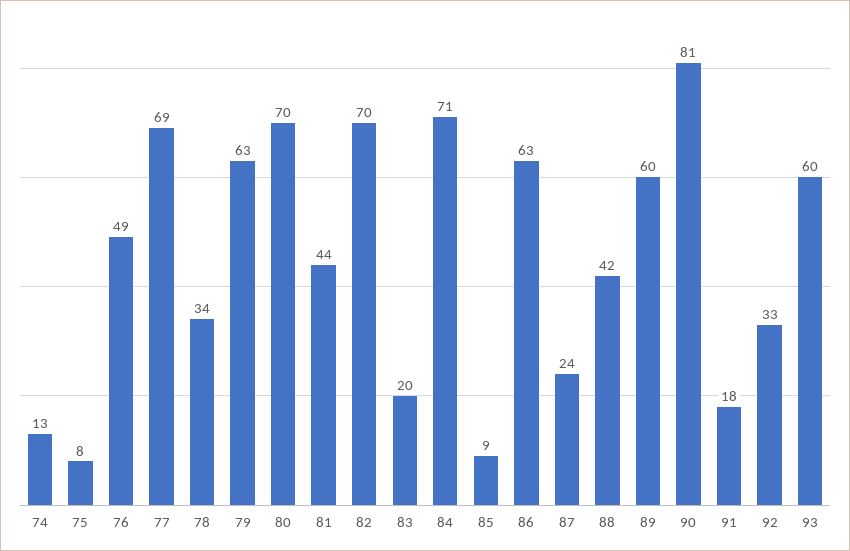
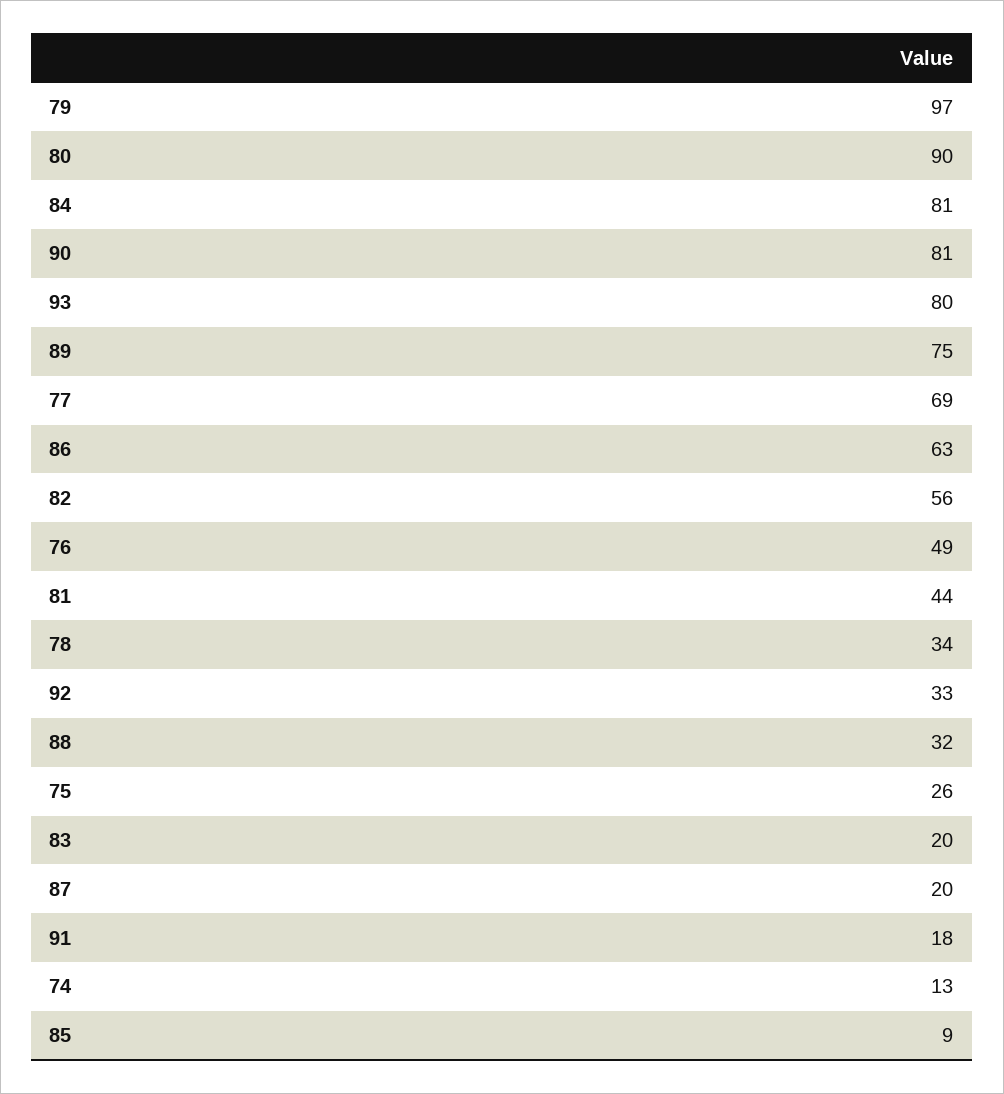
  {
    "74": 13,
-   "75": 8,
+   "75": 26,
    "76": 49,
    "77": 69,
    "78": 34,
-   "79": 63,
+   "79": 97,
-   "80": 70,
+   "80": 90,
    "81": 44,
-   "82": 70,
+   "82": 56,
    "83": 20,
-   "84": 71,
+   "84": 81,
    "85": 9,
    "86": 63,
-   "87": 24,
+   "87": 20,
-   "88": 42,
+   "88": 32,
-   "89": 60,
+   "89": 75,
    "90": 81,
    "91": 18,
    "92": 33,
-   "93": 60
+   "93": 80
  }

